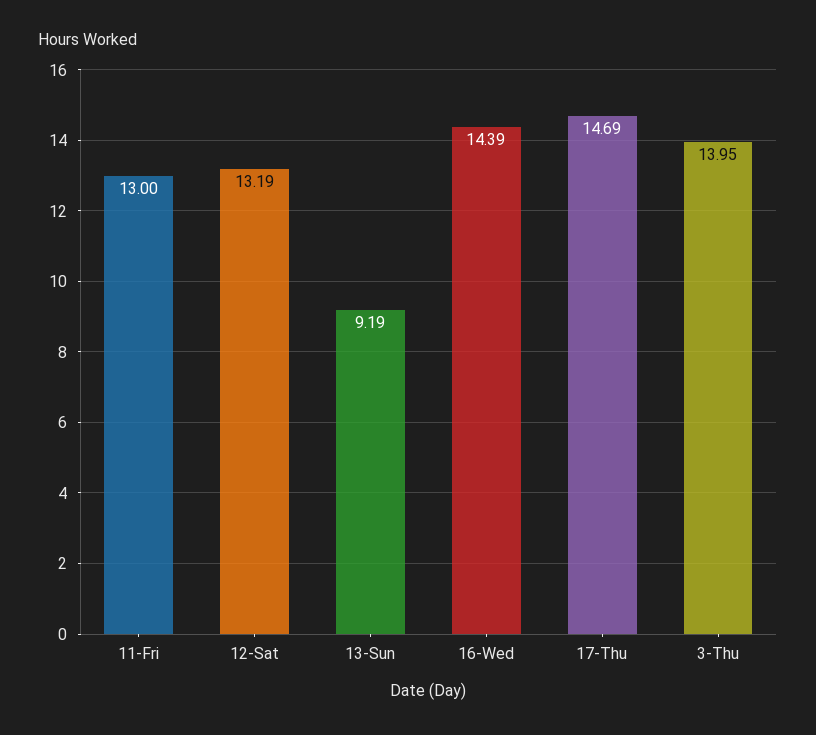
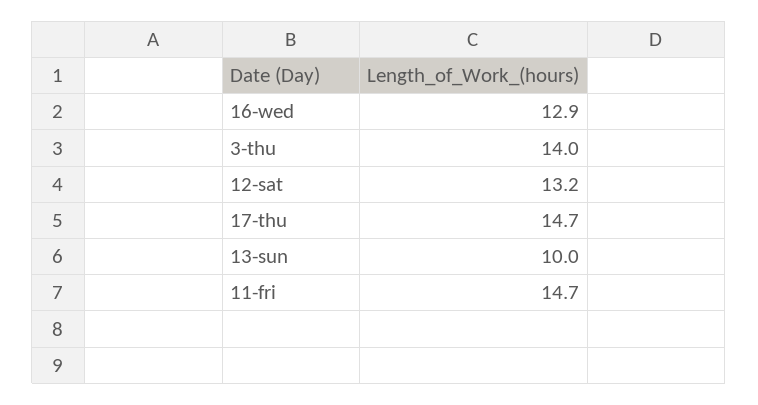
  {
-   "11-Fri": 13,
+   "11-Fri": 14.7,
    "12-Sat": 13.19,
-   "13-Sun": 9.19,
+   "13-Sun": 10,
-   "16-Wed": 14.39,
+   "16-Wed": 12.9,
    "17-Thu": 14.69,
    "3-Thu": 13.95
  }

